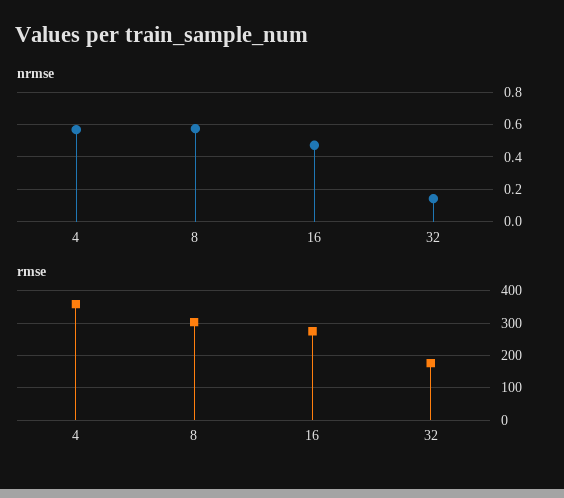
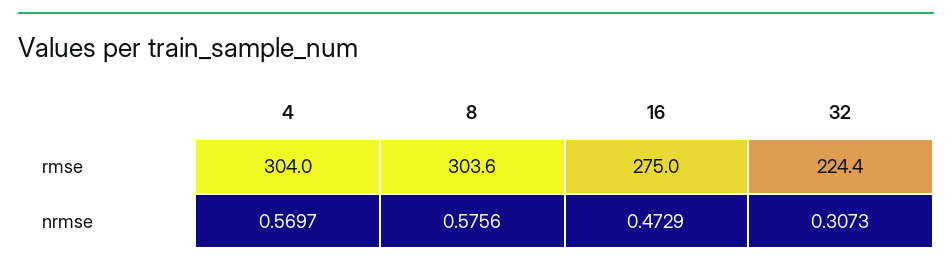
  {
    "nrmse": {
      "4": 0.5697,
      "8": 0.5756,
      "16": 0.4729,
-     "32": 0.15
+     "32": 0.3073
    },
    "rmse": {
-     "4": 360,
+     "4": 304,
      "8": 303.6,
      "16": 275,
-     "32": 180
+     "32": 224.4
    }
  }

